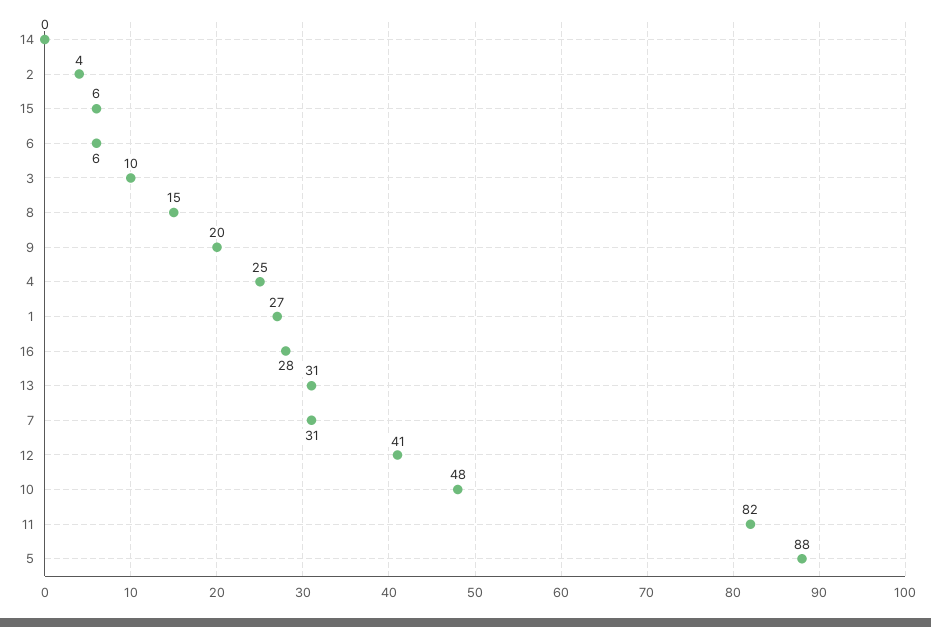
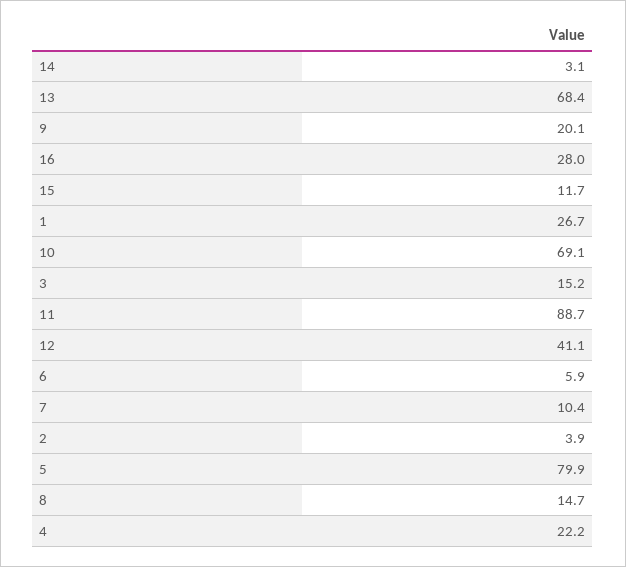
  {
-   "14": 0,
+   "14": 3.1,
    "2": 3.9,
-   "15": 6,
+   "15": 11.7,
    "6": 5.9,
-   "3": 10,
+   "3": 15.2,
    "8": 14.7,
    "9": 20.1,
-   "4": 25,
+   "4": 22.2,
    "1": 26.7,
    "16": 28,
-   "13": 31,
+   "13": 68.4,
-   "7": 31,
+   "7": 10.4,
    "12": 41.1,
-   "10": 48,
+   "10": 69.1,
-   "11": 82,
+   "11": 88.7,
-   "5": 88
+   "5": 79.9
  }

